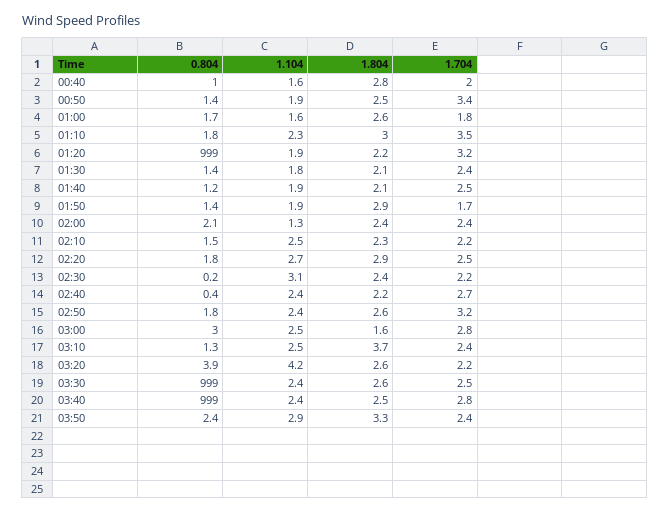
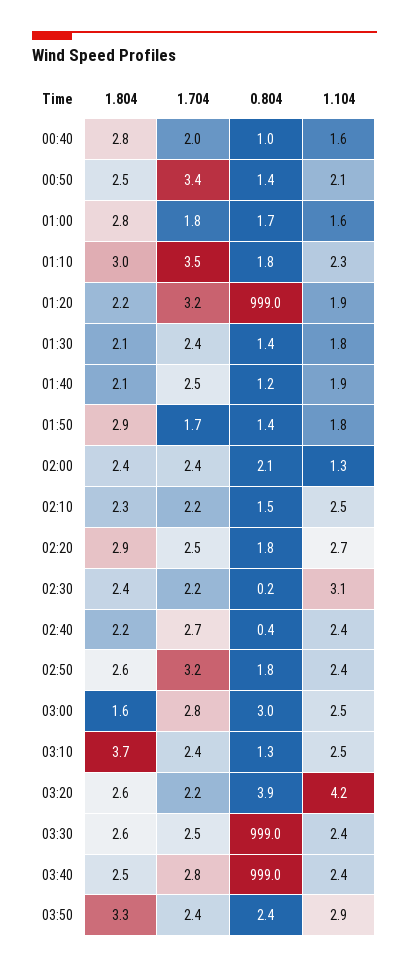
  {
    "0.804": {
      "00:40": 1,
      "00:50": 1.4,
      "01:00": 1.7,
      "01:10": 1.8,
      "01:20": 999,
      "01:30": 1.4,
      "01:40": 1.2,
      "01:50": 1.4,
      "02:00": 2.1,
      "02:10": 1.5,
      "02:20": 1.8,
      "02:30": 0.2,
      "02:40": 0.4,
      "02:50": 1.8,
      "03:00": 3,
      "03:10": 1.3,
      "03:20": 3.9,
      "03:30": 999,
      "03:40": 999,
      "03:50": 2.4
    },
    "1.104": {
      "00:40": 1.6,
-     "00:50": 1.9,
+     "00:50": 2.1,
      "01:00": 1.6,
      "01:10": 2.3,
      "01:20": 1.9,
      "01:30": 1.8,
      "01:40": 1.9,
-     "01:50": 1.9,
+     "01:50": 1.8,
      "02:00": 1.3,
      "02:10": 2.5,
      "02:20": 2.7,
      "02:30": 3.1,
      "02:40": 2.4,
      "02:50": 2.4,
      "03:00": 2.5,
      "03:10": 2.5,
      "03:20": 4.2,
      "03:30": 2.4,
      "03:40": 2.4,
      "03:50": 2.9
    },
    "1.804": {
      "00:40": 2.8,
      "00:50": 2.5,
-     "01:00": 2.6,
+     "01:00": 2.8,
      "01:10": 3,
      "01:20": 2.2,
      "01:30": 2.1,
      "01:40": 2.1,
      "01:50": 2.9,
      "02:00": 2.4,
      "02:10": 2.3,
      "02:20": 2.9,
      "02:30": 2.4,
      "02:40": 2.2,
      "02:50": 2.6,
      "03:00": 1.6,
      "03:10": 3.7,
      "03:20": 2.6,
      "03:30": 2.6,
      "03:40": 2.5,
      "03:50": 3.3
    },
    "1.704": {
      "00:40": 2,
      "00:50": 3.4,
      "01:00": 1.8,
      "01:10": 3.5,
      "01:20": 3.2,
      "01:30": 2.4,
      "01:40": 2.5,
      "01:50": 1.7,
      "02:00": 2.4,
      "02:10": 2.2,
      "02:20": 2.5,
      "02:30": 2.2,
      "02:40": 2.7,
      "02:50": 3.2,
      "03:00": 2.8,
      "03:10": 2.4,
      "03:20": 2.2,
      "03:30": 2.5,
      "03:40": 2.8,
      "03:50": 2.4
    }
  }

